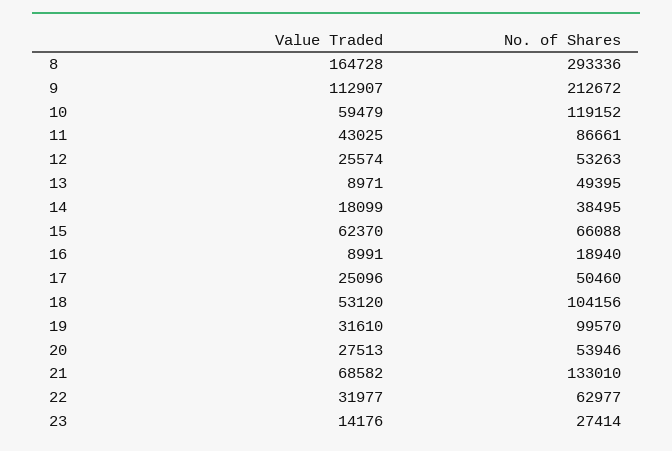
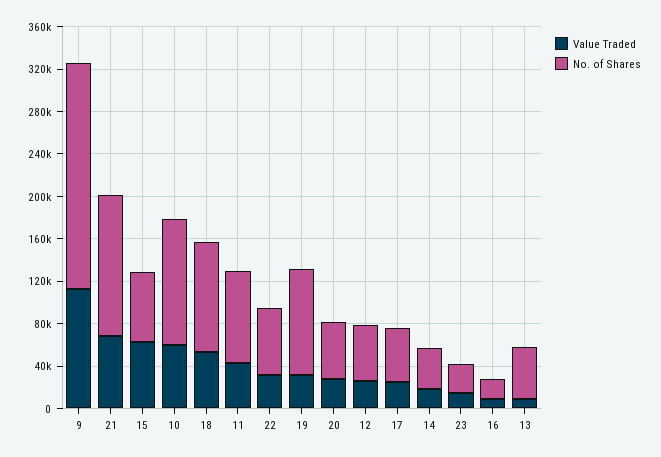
  {
    "Value Traded": {
-     "8": 164728,
      "9": 112907,
      "10": 59479,
      "11": 43025,
      "12": 25574,
      "13": 8971,
      "14": 18099,
      "15": 62370,
      "16": 8991,
      "17": 25096,
      "18": 53120,
      "19": 31610,
      "20": 27513,
      "21": 68582,
      "22": 31977,
      "23": 14176
    },
    "No. of Shares": {
-     "8": 293336,
      "9": 212672,
      "10": 119152,
      "11": 86661,
      "12": 53263,
      "13": 49395,
      "14": 38495,
      "15": 66088,
      "16": 18940,
      "17": 50460,
      "18": 104156,
      "19": 99570,
      "20": 53946,
      "21": 133010,
      "22": 62977,
      "23": 27414
    }
  }

